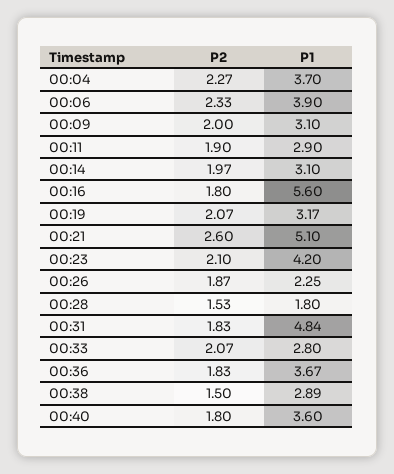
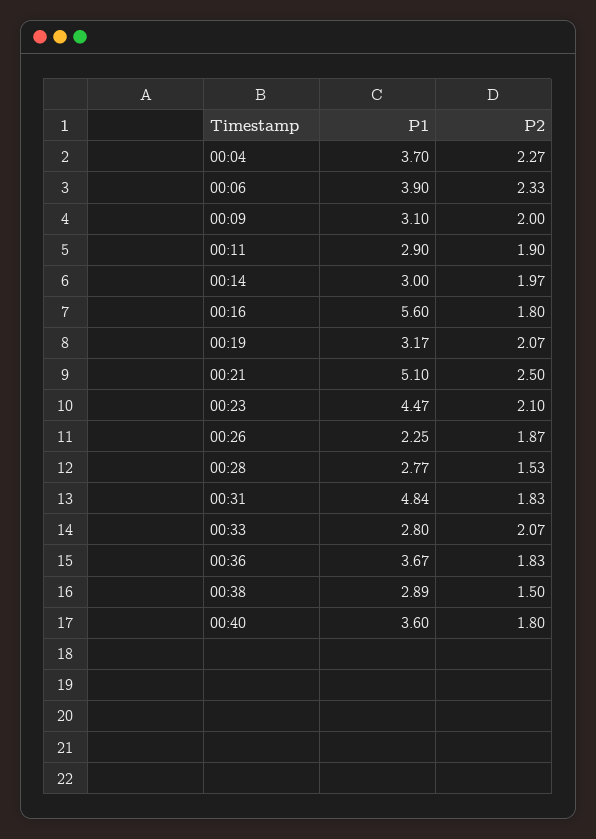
  {
    "P2": {
      "00:04": 2.27,
      "00:06": 2.33,
      "00:09": 2,
      "00:11": 1.9,
      "00:14": 1.97,
      "00:16": 1.8,
      "00:19": 2.07,
-     "00:21": 2.6,
+     "00:21": 2.5,
      "00:23": 2.1,
      "00:26": 1.87,
      "00:28": 1.53,
      "00:31": 1.83,
      "00:33": 2.07,
      "00:36": 1.83,
      "00:38": 1.5,
      "00:40": 1.8
    },
    "P1": {
      "00:04": 3.7,
      "00:06": 3.9,
      "00:09": 3.1,
      "00:11": 2.9,
-     "00:14": 3.1,
+     "00:14": 3,
      "00:16": 5.6,
      "00:19": 3.17,
      "00:21": 5.1,
-     "00:23": 4.2,
+     "00:23": 4.47,
      "00:26": 2.25,
-     "00:28": 1.8,
+     "00:28": 2.77,
      "00:31": 4.84,
      "00:33": 2.8,
      "00:36": 3.67,
      "00:38": 2.89,
      "00:40": 3.6
    }
  }

